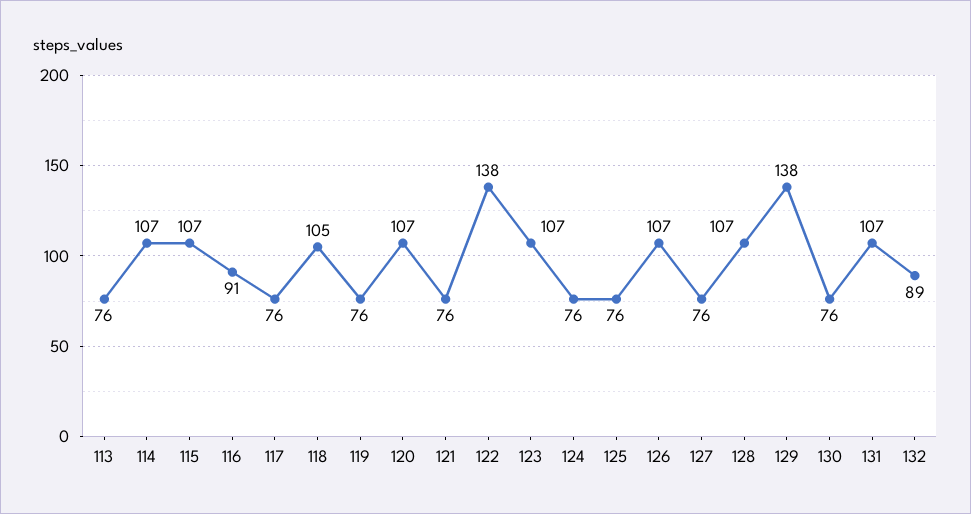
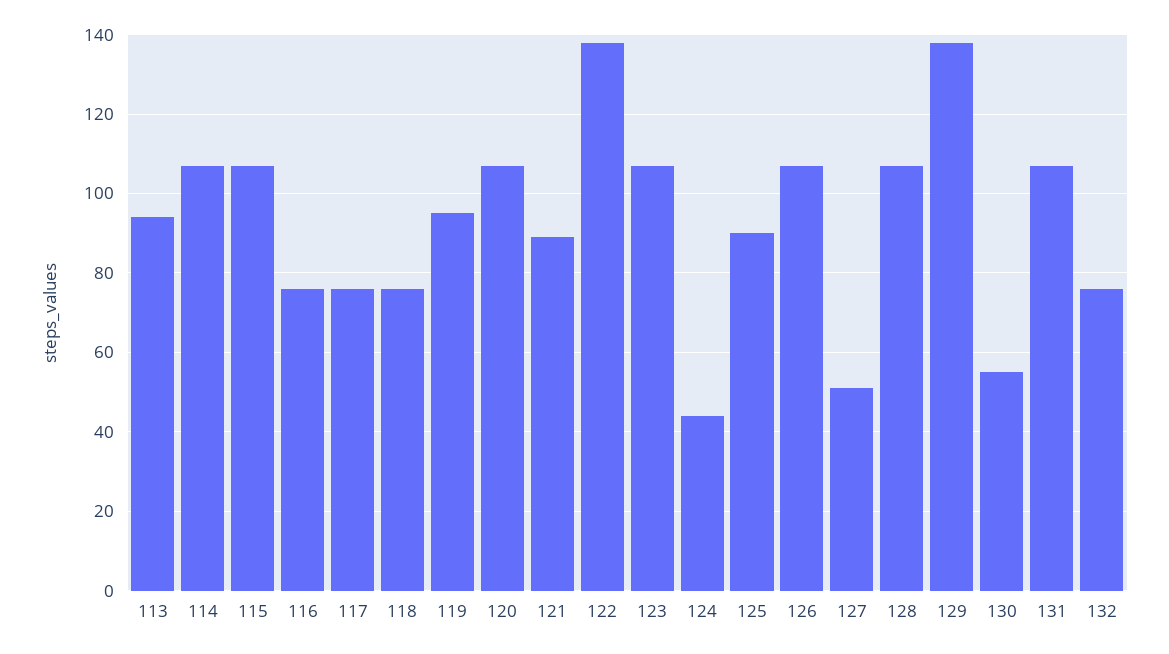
  {
-   "113": 76,
+   "113": 95,
    "114": 107,
    "115": 107,
-   "116": 91,
+   "116": 75,
    "117": 76,
-   "118": 105,
+   "118": 75,
-   "119": 76,
+   "119": 95,
    "120": 107,
-   "121": 76,
+   "121": 90,
    "122": 138,
    "123": 107,
-   "124": 76,
+   "124": 45,
-   "125": 76,
+   "125": 90,
    "126": 107,
-   "127": 76,
+   "127": 50,
    "128": 107,
    "129": 138,
-   "130": 76,
+   "130": 55,
    "131": 107,
-   "132": 89
+   "132": 75
  }

